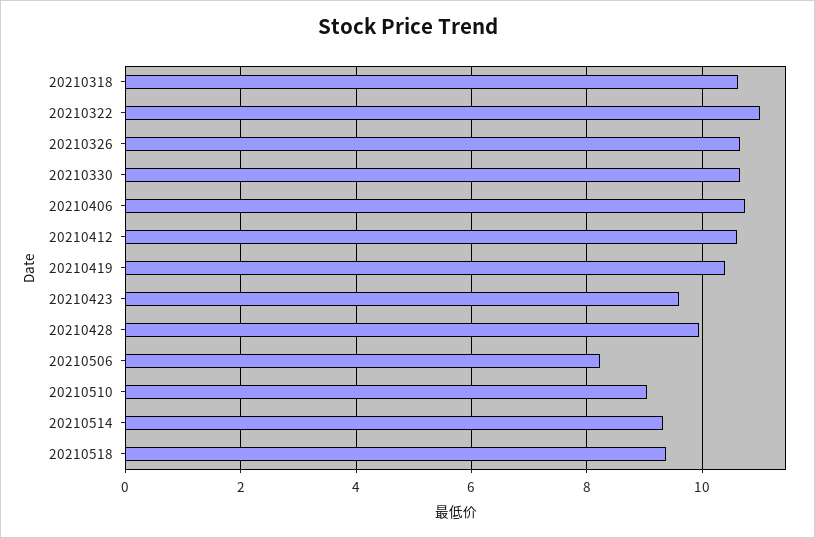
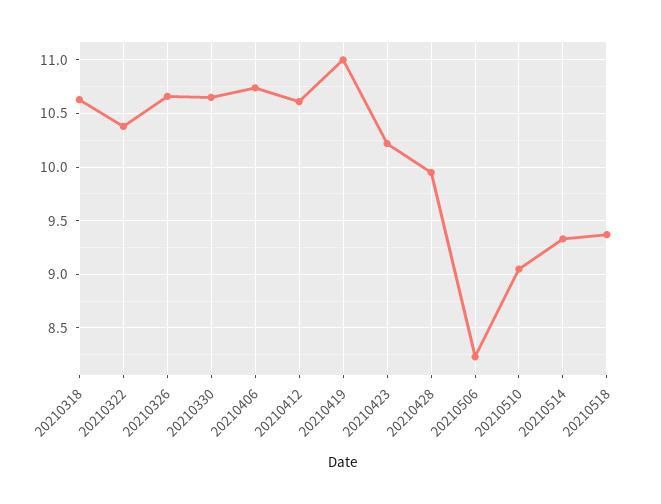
  {
    "20210318": 10.6,
-   "20210322": 11,
+   "20210322": 10.4,
    "20210326": 10.7,
    "20210330": 10.7,
    "20210406": 10.7,
    "20210412": 10.6,
-   "20210419": 10.4,
+   "20210419": 11,
-   "20210423": 9.6,
+   "20210423": 10.2,
    "20210428": 10,
    "20210506": 8.2,
    "20210510": 9.1,
    "20210514": 9.3,
    "20210518": 9.4
  }

